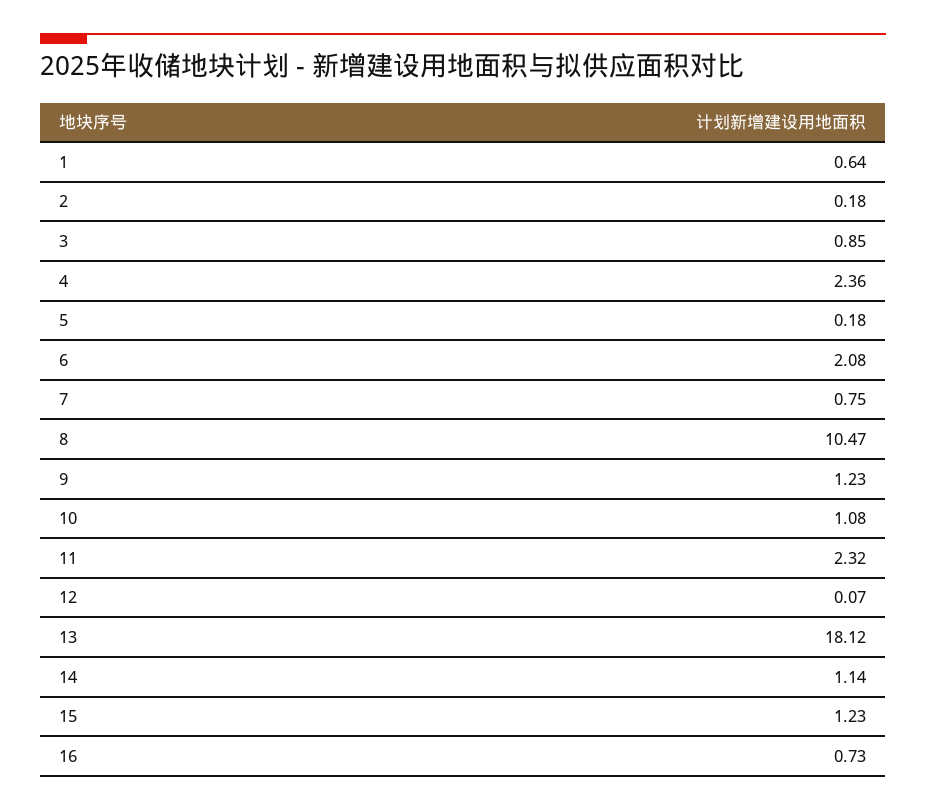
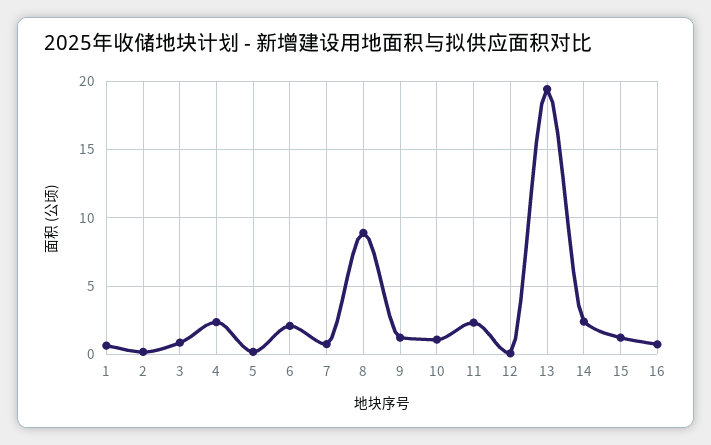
  {
    "1": 0.64,
    "2": 0.18,
    "3": 0.85,
    "4": 2.36,
    "5": 0.18,
    "6": 2.08,
    "7": 0.75,
-   "8": 10.47,
+   "8": 9,
    "9": 1.23,
    "10": 1.08,
    "11": 2.32,
    "12": 0.07,
-   "13": 18.12,
+   "13": 19.5,
-   "14": 1.14,
+   "14": 2.5,
    "15": 1.23,
    "16": 0.73
  }

